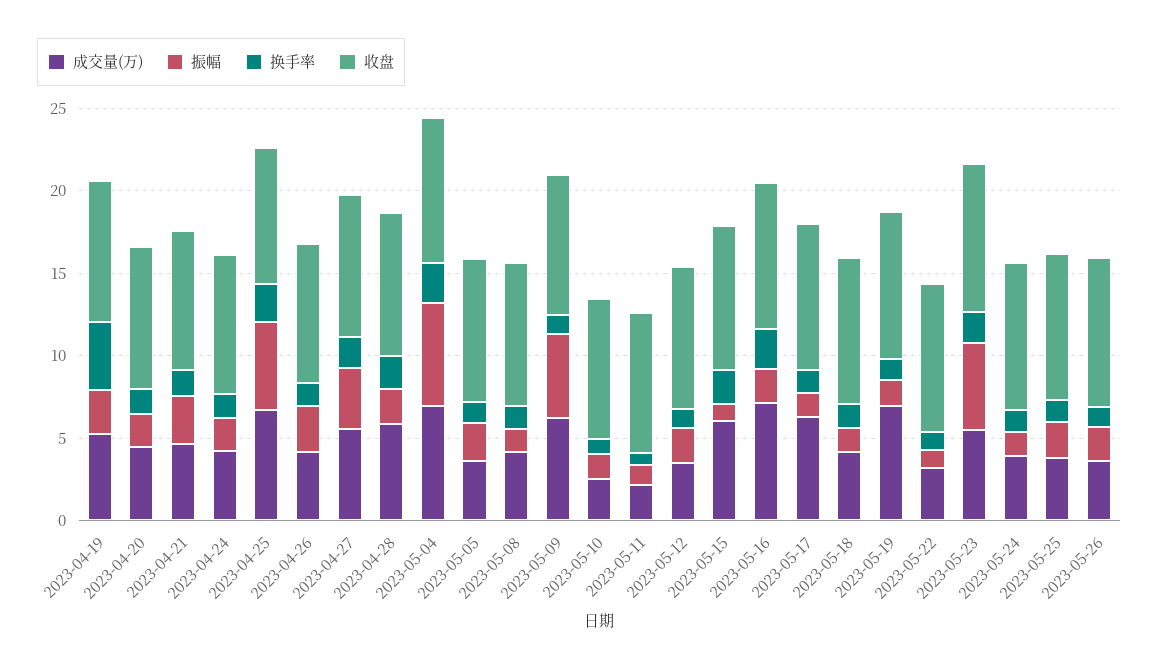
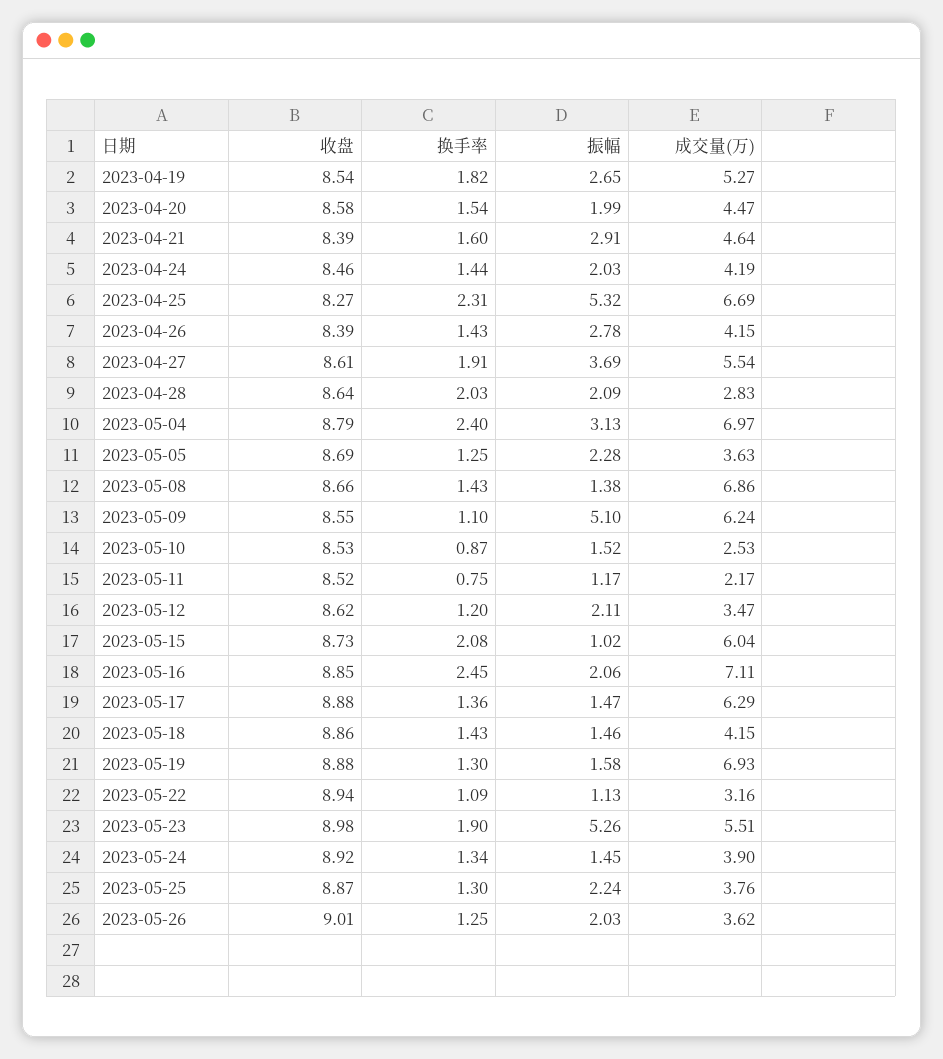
  {
    "成交量(万)": {
      "2023-04-19": 5.27,
      "2023-04-20": 4.47,
      "2023-04-21": 4.64,
      "2023-04-24": 4.19,
      "2023-04-25": 6.69,
      "2023-04-26": 4.15,
      "2023-04-27": 5.54,
-     "2023-04-28": 6,
+     "2023-04-28": 2.83,
      "2023-05-04": 6.97,
      "2023-05-05": 3.63,
-     "2023-05-08": 4,
+     "2023-05-08": 6.86,
      "2023-05-09": 6.24,
      "2023-05-10": 2.53,
      "2023-05-11": 2.17,
      "2023-05-12": 3.47,
      "2023-05-15": 6.04,
      "2023-05-16": 7.11,
      "2023-05-17": 6.29,
      "2023-05-18": 4.15,
      "2023-05-19": 6.93,
      "2023-05-22": 3.16,
      "2023-05-23": 5.51,
      "2023-05-24": 3.9,
      "2023-05-25": 3.76,
      "2023-05-26": 3.62
    },
    "振幅": {
      "2023-04-19": 2.65,
      "2023-04-20": 1.99,
      "2023-04-21": 2.91,
      "2023-04-24": 2.03,
      "2023-04-25": 5.32,
      "2023-04-26": 2.78,
      "2023-04-27": 3.69,
      "2023-04-28": 2.09,
-     "2023-05-04": 6,
+     "2023-05-04": 3.13,
      "2023-05-05": 2.28,
      "2023-05-08": 1.38,
      "2023-05-09": 5.1,
      "2023-05-10": 1.52,
      "2023-05-11": 1.17,
      "2023-05-12": 2.11,
      "2023-05-15": 1.02,
      "2023-05-16": 2.06,
      "2023-05-17": 1.47,
      "2023-05-18": 1.46,
      "2023-05-19": 1.58,
      "2023-05-22": 1.13,
      "2023-05-23": 5.26,
      "2023-05-24": 1.45,
      "2023-05-25": 2.24,
      "2023-05-26": 2.03
    },
    "换手率": {
-     "2023-04-19": 4,
+     "2023-04-19": 1.82,
      "2023-04-20": 1.54,
      "2023-04-21": 1.6,
      "2023-04-24": 1.44,
      "2023-04-25": 2.31,
      "2023-04-26": 1.43,
      "2023-04-27": 1.91,
      "2023-04-28": 2.03,
      "2023-05-04": 2.4,
      "2023-05-05": 1.25,
      "2023-05-08": 1.43,
      "2023-05-09": 1.1,
      "2023-05-10": 0.87,
      "2023-05-11": 0.75,
      "2023-05-12": 1.2,
      "2023-05-15": 2.08,
      "2023-05-16": 2.45,
      "2023-05-17": 1.36,
      "2023-05-18": 1.43,
      "2023-05-19": 1.3,
      "2023-05-22": 1.09,
      "2023-05-23": 1.9,
      "2023-05-24": 1.34,
      "2023-05-25": 1.3,
      "2023-05-26": 1.25
    },
    "收盘": {
      "2023-04-19": 8.54,
      "2023-04-20": 8.58,
      "2023-04-21": 8.39,
      "2023-04-24": 8.46,
      "2023-04-25": 8.27,
      "2023-04-26": 8.39,
      "2023-04-27": 8.61,
      "2023-04-28": 8.64,
      "2023-05-04": 8.79,
      "2023-05-05": 8.69,
      "2023-05-08": 8.66,
      "2023-05-09": 8.55,
      "2023-05-10": 8.53,
      "2023-05-11": 8.52,
      "2023-05-12": 8.62,
      "2023-05-15": 8.73,
      "2023-05-16": 8.85,
      "2023-05-17": 8.88,
      "2023-05-18": 8.86,
      "2023-05-19": 8.88,
      "2023-05-22": 8.94,
      "2023-05-23": 8.98,
      "2023-05-24": 8.92,
      "2023-05-25": 8.87,
      "2023-05-26": 9.01
    }
  }

